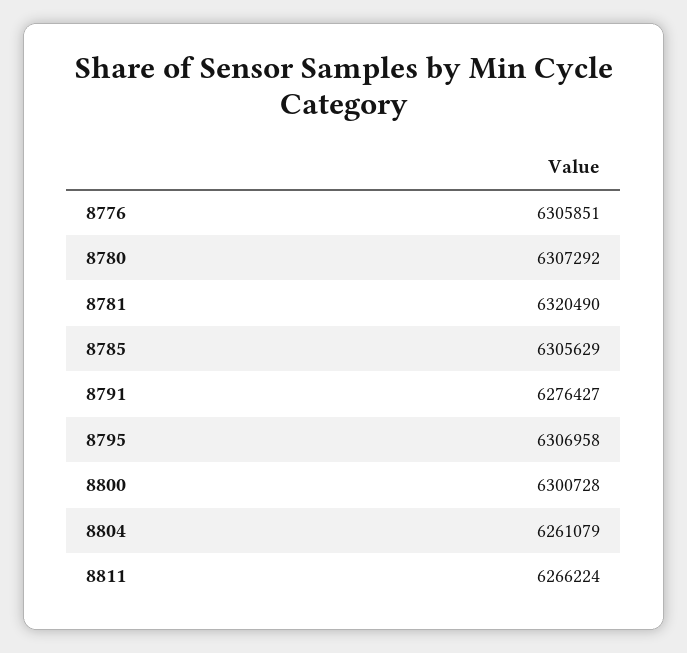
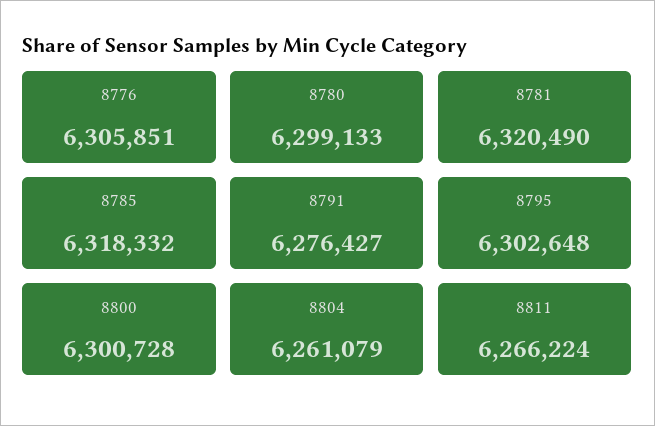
  {
    "8776": 6305851,
-   "8780": 6307292,
+   "8780": 6299133,
    "8781": 6320490,
-   "8785": 6305629,
+   "8785": 6318332,
    "8791": 6276427,
-   "8795": 6306958,
+   "8795": 6302648,
    "8800": 6300728,
    "8804": 6261079,
    "8811": 6266224
  }

